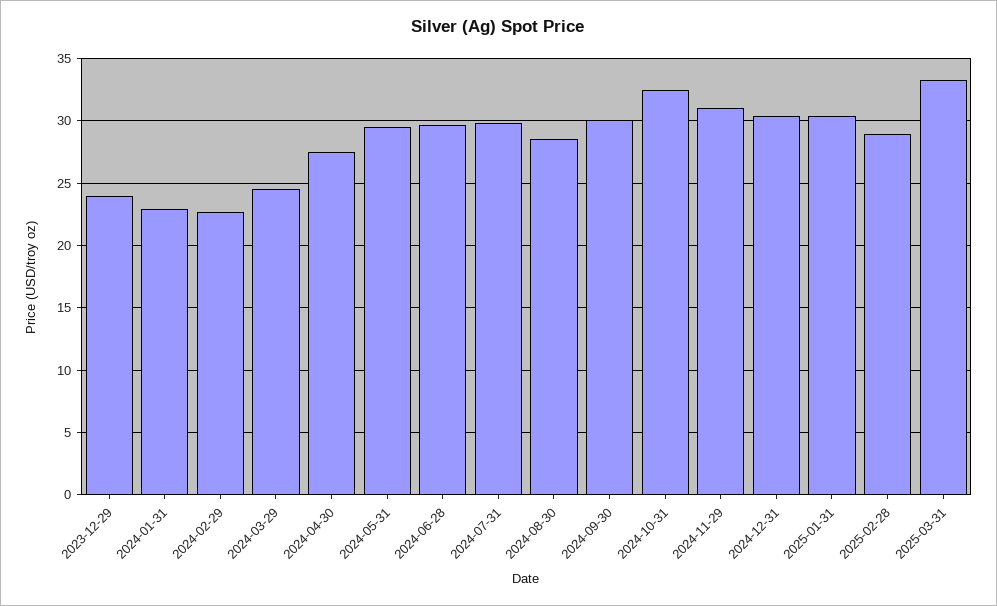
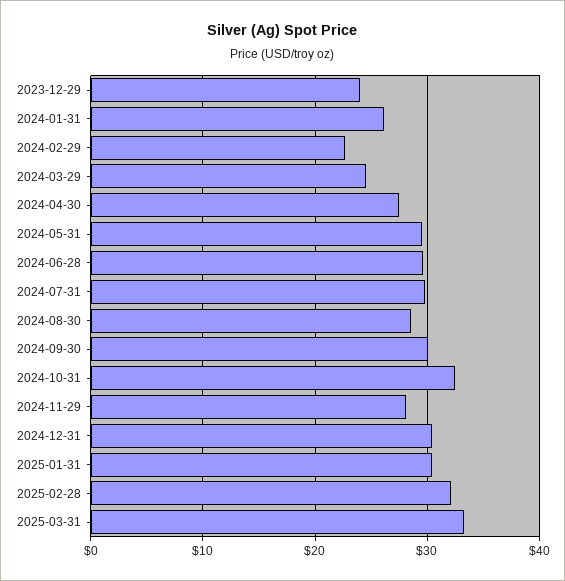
  {
    "2023-12-29": 24,
-   "2024-01-31": 23,
+   "2024-01-31": 26,
    "2024-02-29": 22.5,
    "2024-03-29": 24.5,
    "2024-04-30": 27.5,
    "2024-05-31": 29.5,
    "2024-06-28": 29.5,
    "2024-07-31": 30,
    "2024-08-30": 28.5,
    "2024-09-30": 30,
    "2024-10-31": 32.5,
-   "2024-11-29": 31,
+   "2024-11-29": 28,
    "2024-12-31": 30.5,
    "2025-01-31": 30.5,
-   "2025-02-28": 29,
+   "2025-02-28": 32,
    "2025-03-31": 33.5
  }

